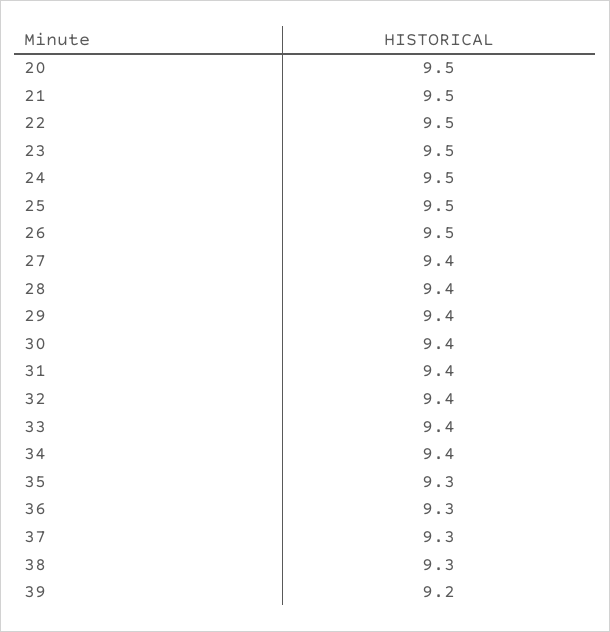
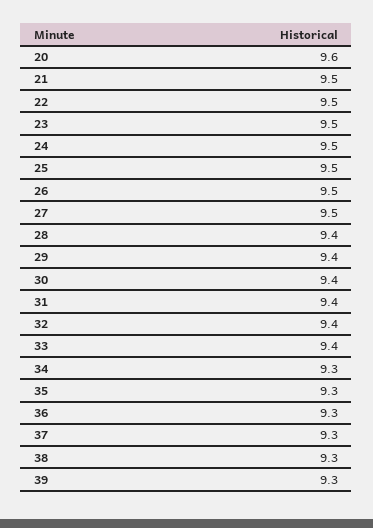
  {
-   "20": 9.5,
+   "20": 9.6,
    "21": 9.5,
    "22": 9.5,
    "23": 9.5,
    "24": 9.5,
    "25": 9.5,
    "26": 9.5,
-   "27": 9.4,
+   "27": 9.5,
    "28": 9.4,
    "29": 9.4,
    "30": 9.4,
    "31": 9.4,
    "32": 9.4,
    "33": 9.4,
-   "34": 9.4,
+   "34": 9.3,
    "35": 9.3,
    "36": 9.3,
    "37": 9.3,
    "38": 9.3,
-   "39": 9.2
+   "39": 9.3
  }

